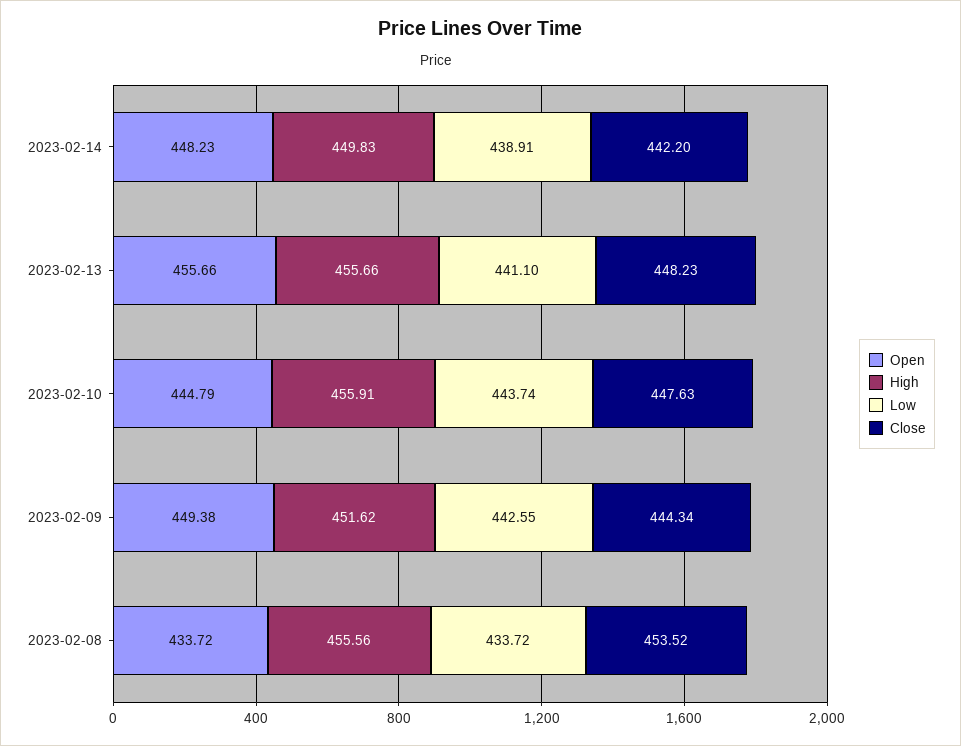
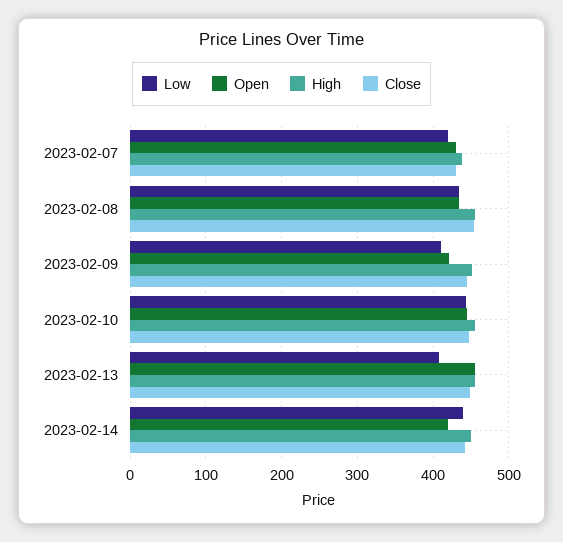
  {
    "Open": {
-     "2023-02-14": 448.23,
+     "2023-02-14": 420,
      "2023-02-13": 455.66,
      "2023-02-10": 444.79,
-     "2023-02-09": 449.38,
+     "2023-02-09": 420,
-     "2023-02-08": 433.72
+     "2023-02-08": 433.72,
+     "2023-02-07": 430
    },
    "High": {
      "2023-02-14": 449.83,
      "2023-02-13": 455.66,
      "2023-02-10": 455.91,
      "2023-02-09": 451.62,
-     "2023-02-08": 455.56
+     "2023-02-08": 455.56,
+     "2023-02-07": 440
    },
    "Low": {
      "2023-02-14": 438.91,
-     "2023-02-13": 441.1,
+     "2023-02-13": 410,
      "2023-02-10": 443.74,
-     "2023-02-09": 442.55,
+     "2023-02-09": 410,
-     "2023-02-08": 433.72
+     "2023-02-08": 433.72,
+     "2023-02-07": 420
    },
    "Close": {
      "2023-02-14": 442.2,
      "2023-02-13": 448.23,
      "2023-02-10": 447.63,
      "2023-02-09": 444.34,
-     "2023-02-08": 453.52
+     "2023-02-08": 453.52,
+     "2023-02-07": 430
    }
  }

